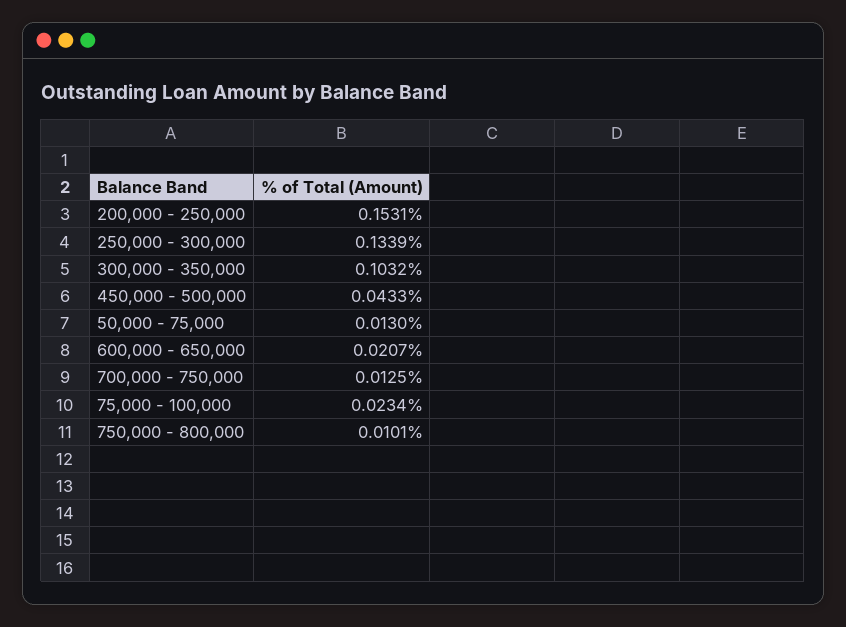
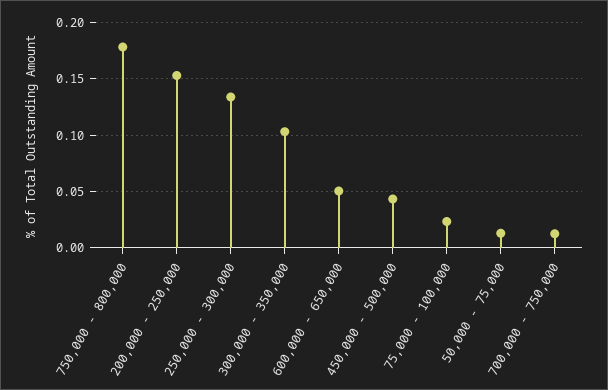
  {
    "200,000 - 250,000": 0.1531,
    "250,000 - 300,000": 0.1339,
    "300,000 - 350,000": 0.1032,
    "450,000 - 500,000": 0.0433,
    "50,000 - 75,000": 0.013,
-   "600,000 - 650,000": 0.0207,
+   "600,000 - 650,000": 0.05,
    "700,000 - 750,000": 0.0125,
    "75,000 - 100,000": 0.0234,
-   "750,000 - 800,000": 0.0101
+   "750,000 - 800,000": 0.18
  }

